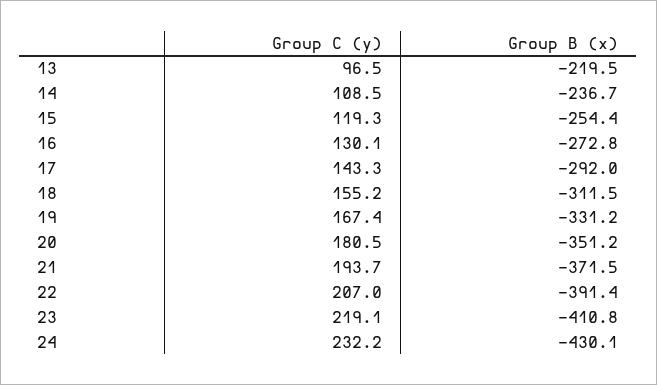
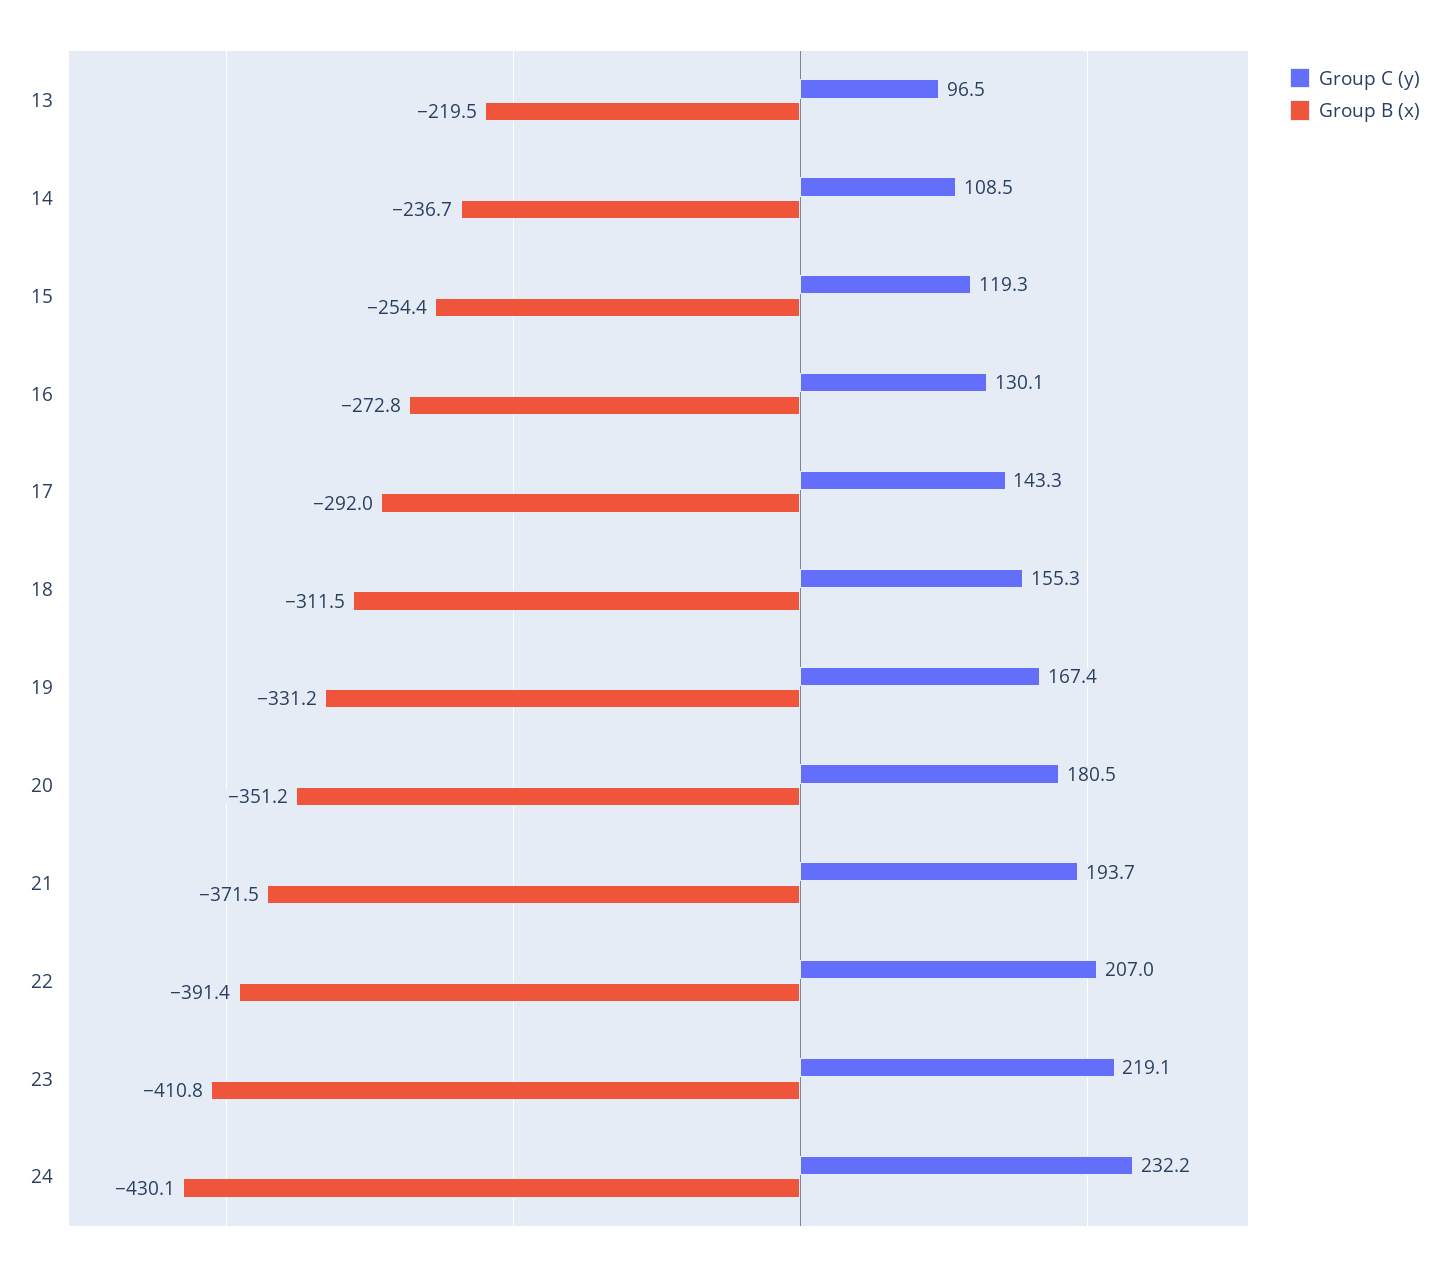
  {
    "Group C (y)": {
      "13": 96.5,
      "14": 108.5,
      "15": 119.3,
      "16": 130.1,
      "17": 143.3,
-     "18": 155.2,
+     "18": 155.3,
      "19": 167.4,
      "20": 180.5,
      "21": 193.7,
      "22": 207,
      "23": 219.1,
      "24": 232.2
    },
    "Group B (x)": {
      "13": -219.5,
      "14": -236.7,
      "15": -254.4,
      "16": -272.8,
      "17": -292,
      "18": -311.5,
      "19": -331.2,
      "20": -351.2,
      "21": -371.5,
      "22": -391.4,
      "23": -410.8,
      "24": -430.1
    }
  }

